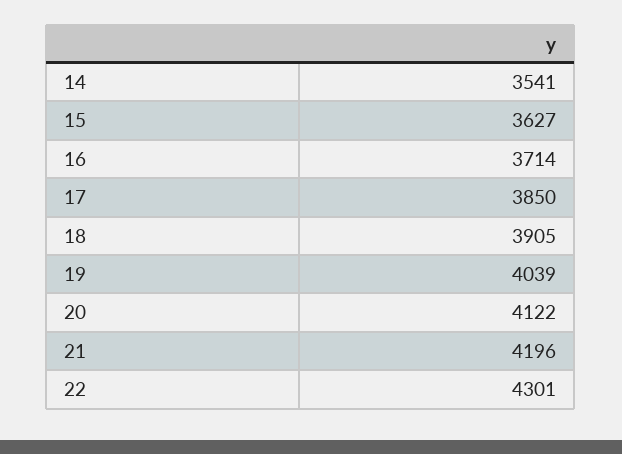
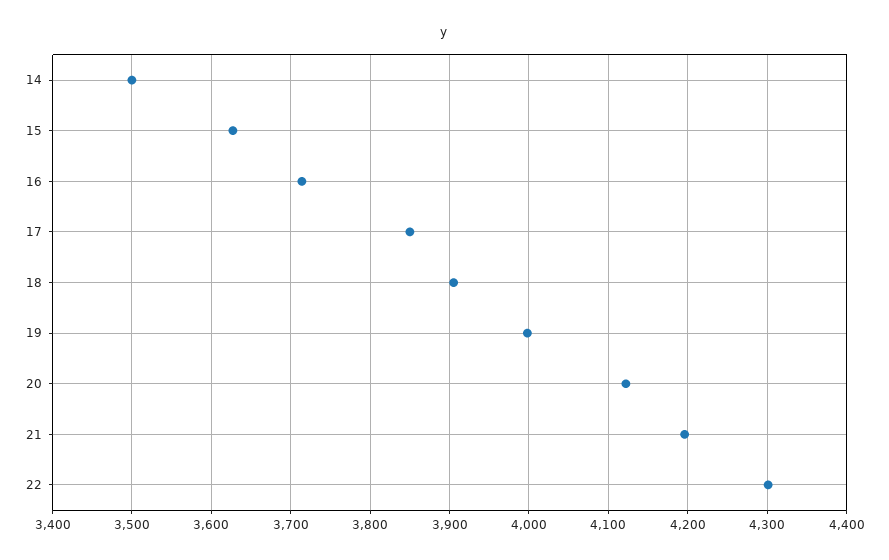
  {
-   "14": 3541,
+   "14": 3500,
    "15": 3627,
    "16": 3714,
    "17": 3850,
    "18": 3905,
-   "19": 4039,
+   "19": 4000,
    "20": 4122,
    "21": 4196,
    "22": 4301
  }

